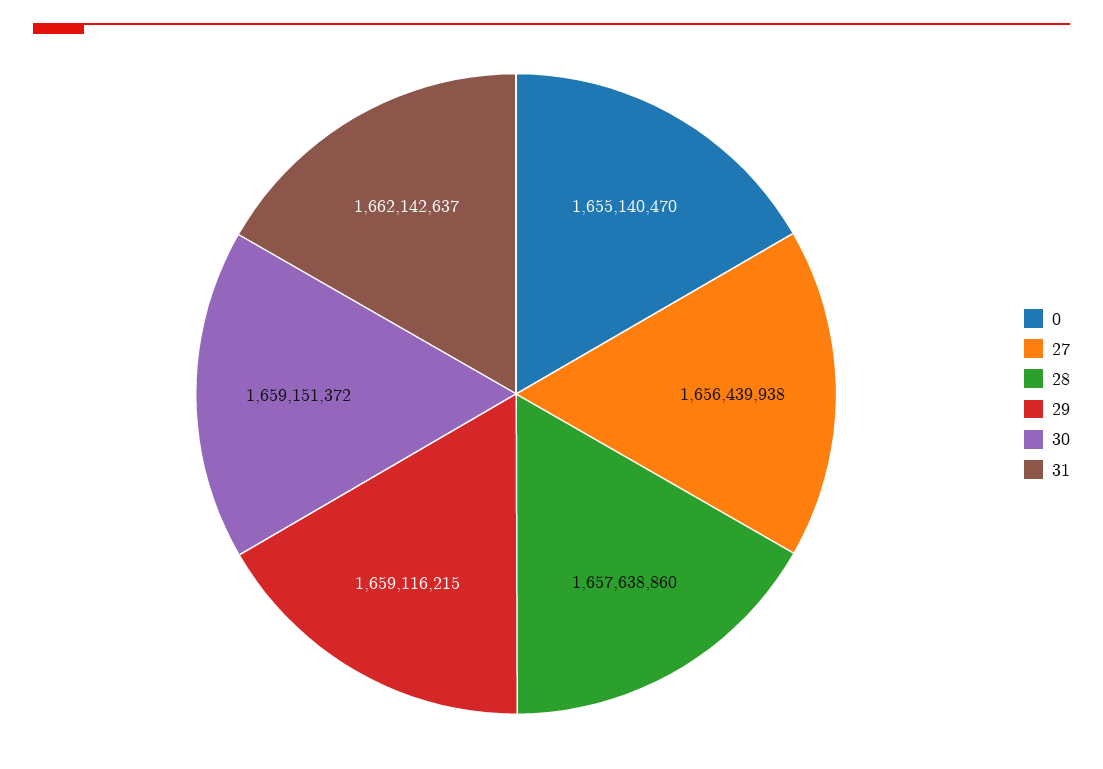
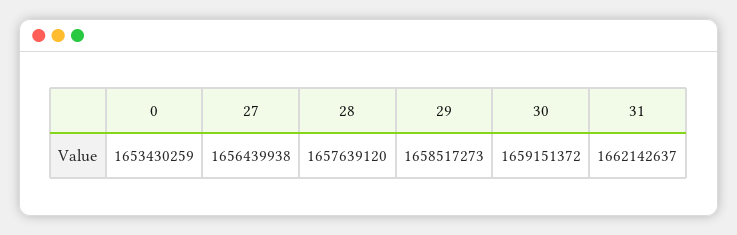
  {
-   "0": 1655140470,
+   "0": 1653430259,
    "27": 1656439938,
-   "28": 1657638860,
+   "28": 1657639120,
-   "29": 1659116215,
+   "29": 1658517273,
    "30": 1659151372,
    "31": 1662142637
  }

